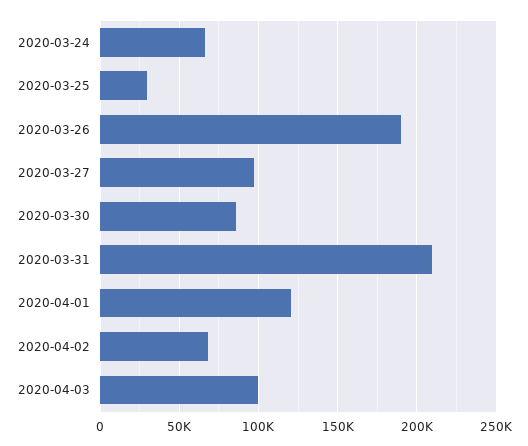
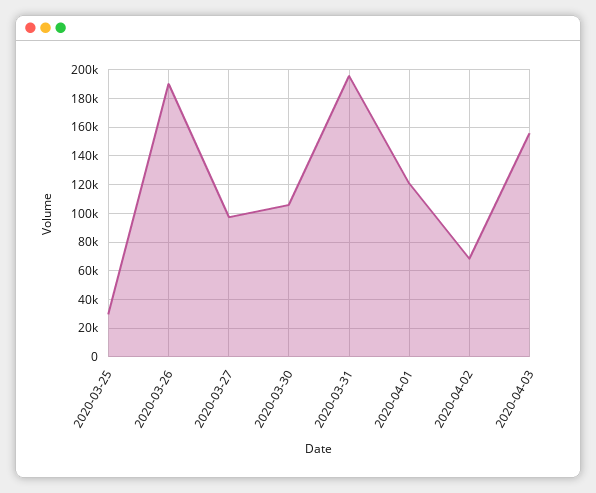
  {
-   "2020-03-24": 65000,
    "2020-03-25": 30000,
    "2020-03-26": 190000,
    "2020-03-27": 95000,
-   "2020-03-30": 85000,
+   "2020-03-30": 105000,
-   "2020-03-31": 210000,
+   "2020-03-31": 195000,
    "2020-04-01": 120000,
    "2020-04-02": 70000,
-   "2020-04-03": 100000
+   "2020-04-03": 155000
  }

